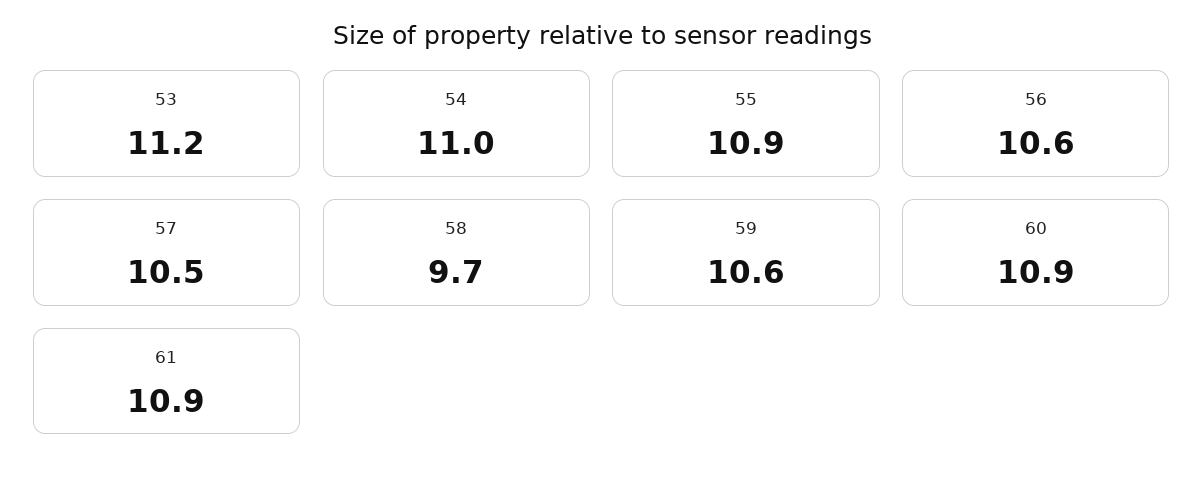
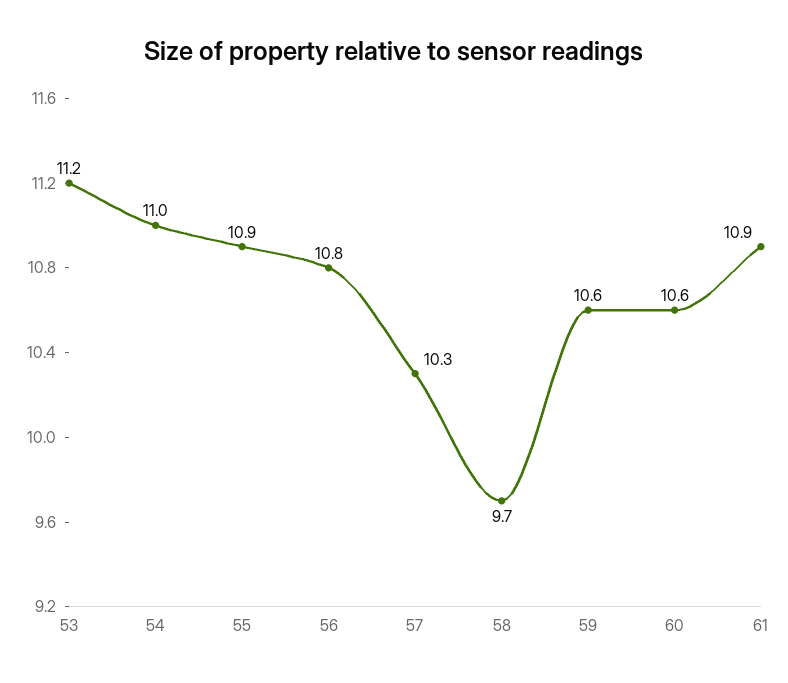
  {
    "53": 11.2,
    "54": 11,
    "55": 10.9,
-   "56": 10.6,
+   "56": 10.8,
-   "57": 10.5,
+   "57": 10.3,
    "58": 9.7,
    "59": 10.6,
-   "60": 10.9,
+   "60": 10.6,
    "61": 10.9
  }

